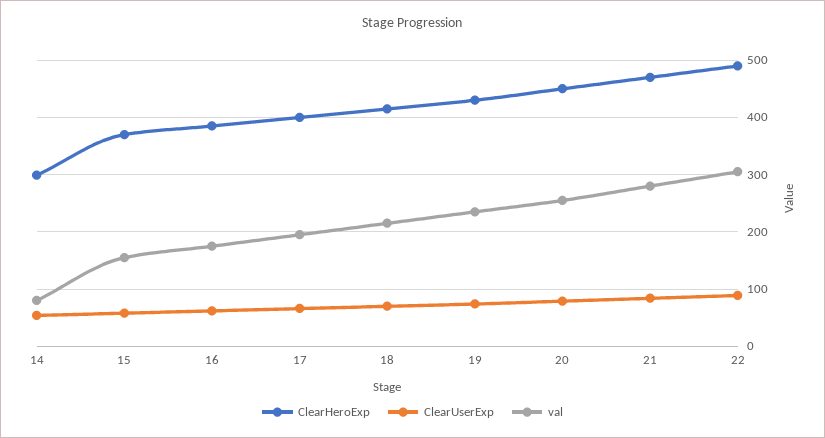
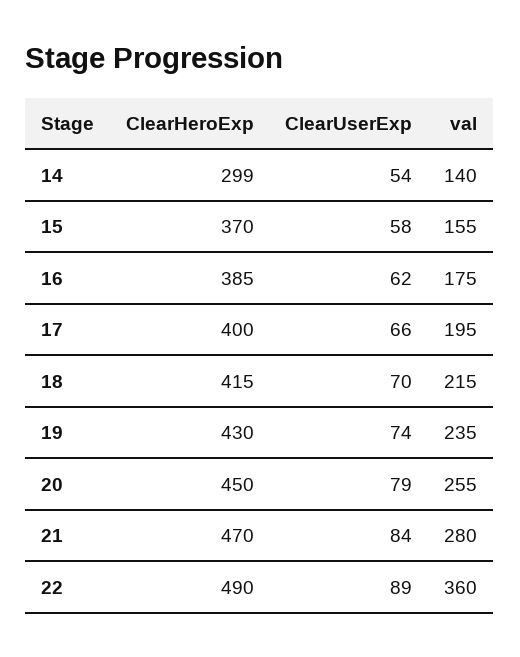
  {
    "ClearHeroExp": {
      "14": 299,
      "15": 370,
      "16": 385,
      "17": 400,
      "18": 415,
      "19": 430,
      "20": 450,
      "21": 470,
      "22": 490
    },
    "ClearUserExp": {
      "14": 54,
      "15": 58,
      "16": 62,
      "17": 66,
      "18": 70,
      "19": 74,
      "20": 79,
      "21": 84,
      "22": 89
    },
    "val": {
-     "14": 80,
+     "14": 140,
      "15": 155,
      "16": 175,
      "17": 195,
      "18": 215,
      "19": 235,
      "20": 255,
      "21": 280,
-     "22": 300
+     "22": 360
    }
  }

